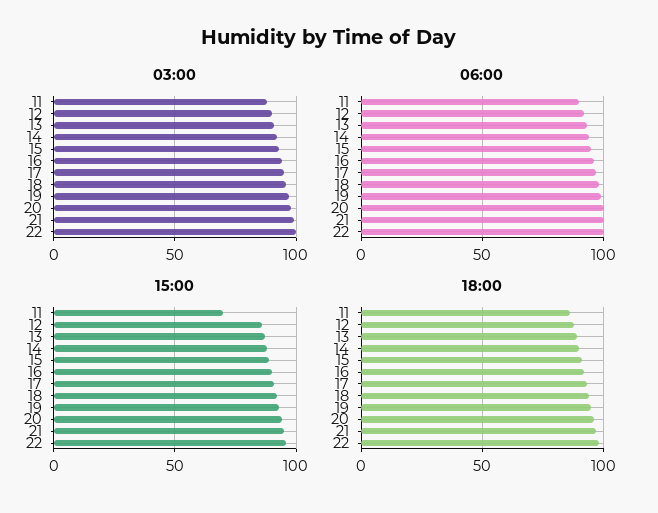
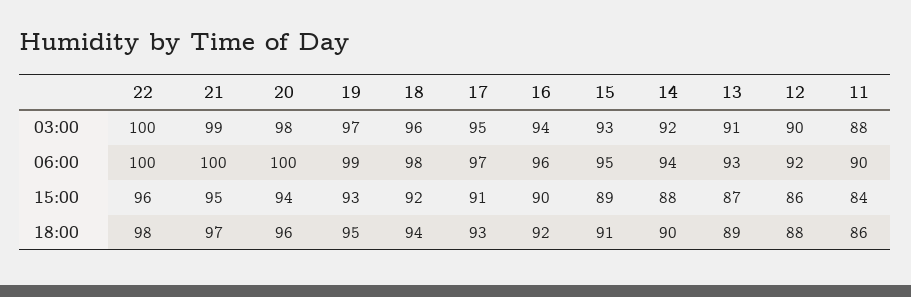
  {
    "03:00": {
      "11": 88,
      "12": 90,
      "13": 91,
      "14": 92,
      "15": 93,
      "16": 94,
      "17": 95,
      "18": 96,
      "19": 97,
      "20": 98,
      "21": 99,
      "22": 100
    },
    "06:00": {
      "11": 90,
      "12": 92,
      "13": 93,
      "14": 94,
      "15": 95,
      "16": 96,
      "17": 97,
      "18": 98,
      "19": 99,
      "20": 100,
      "21": 100,
      "22": 100
    },
    "15:00": {
-     "11": 70,
+     "11": 84,
      "12": 86,
      "13": 87,
      "14": 88,
      "15": 89,
      "16": 90,
      "17": 91,
      "18": 92,
      "19": 93,
      "20": 94,
      "21": 95,
      "22": 96
    },
    "18:00": {
      "11": 86,
      "12": 88,
      "13": 89,
      "14": 90,
      "15": 91,
      "16": 92,
      "17": 93,
      "18": 94,
      "19": 95,
      "20": 96,
      "21": 97,
      "22": 98
    }
  }

